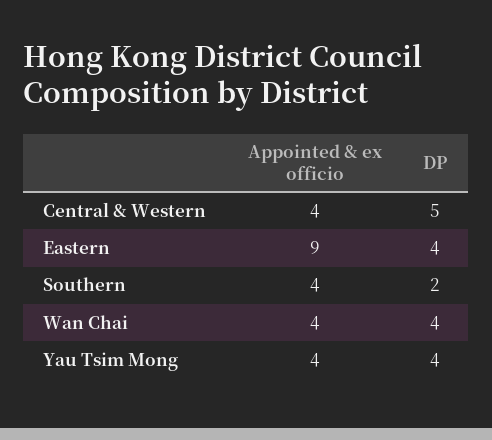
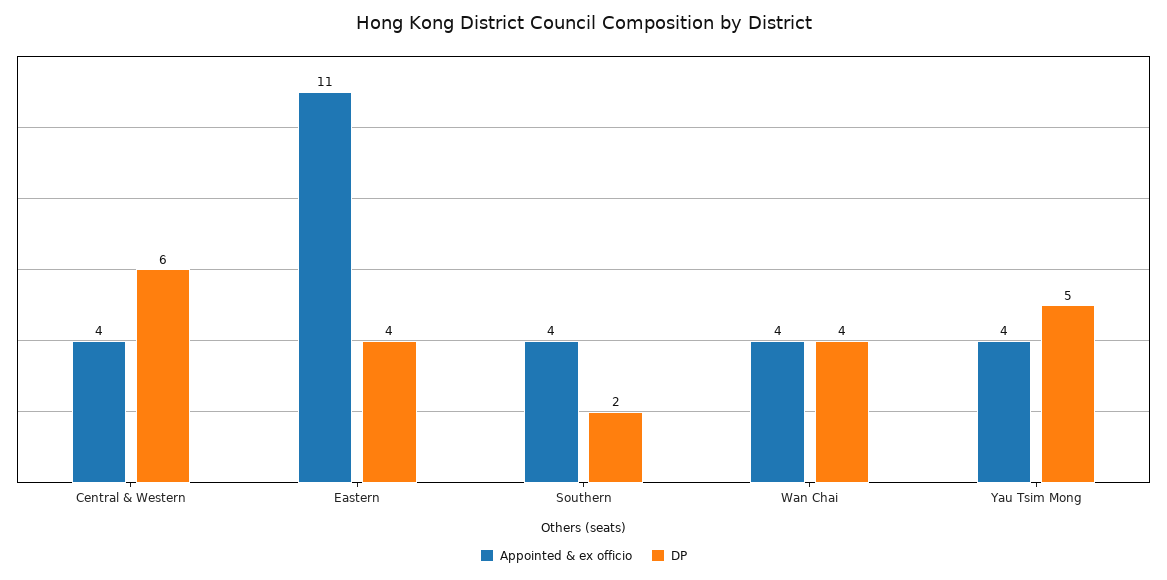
  {
    "Appointed & ex officio": {
      "Central & Western": 4,
-     "Eastern": 9,
+     "Eastern": 11,
      "Southern": 4,
      "Wan Chai": 4,
      "Yau Tsim Mong": 4
    },
    "DP": {
-     "Central & Western": 5,
+     "Central & Western": 6,
      "Eastern": 4,
      "Southern": 2,
      "Wan Chai": 4,
-     "Yau Tsim Mong": 4
+     "Yau Tsim Mong": 5
    }
  }

